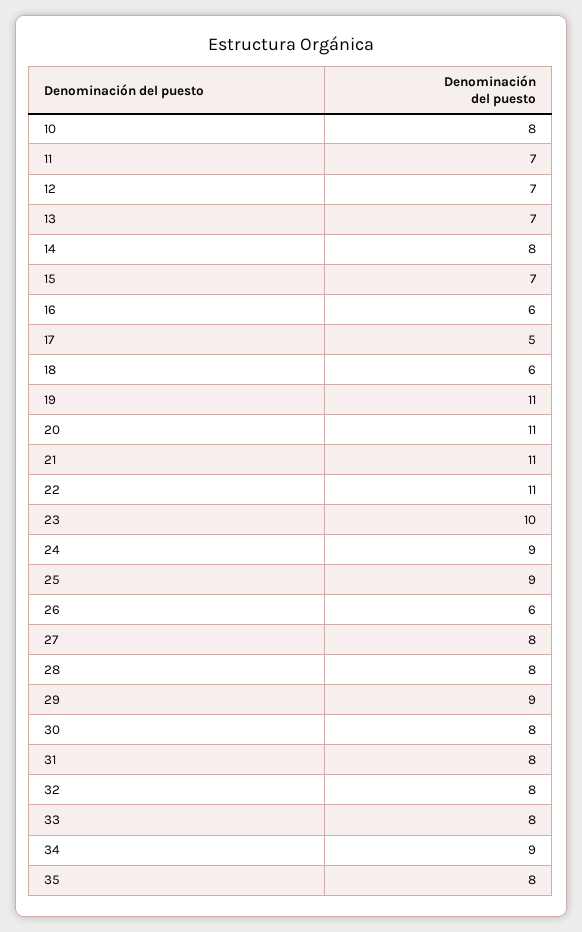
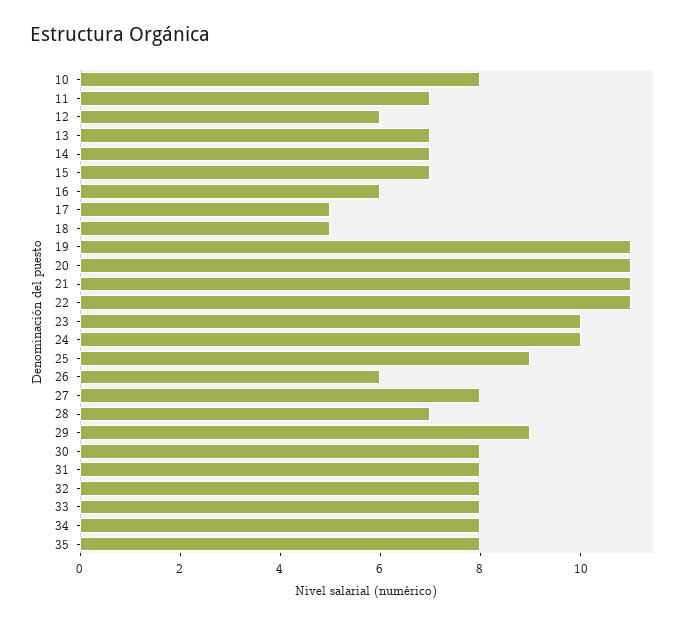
  {
    "10": 8,
    "11": 7,
-   "12": 7,
+   "12": 6,
    "13": 7,
-   "14": 8,
+   "14": 7,
    "15": 7,
    "16": 6,
    "17": 5,
-   "18": 6,
+   "18": 5,
    "19": 11,
    "20": 11,
    "21": 11,
    "22": 11,
    "23": 10,
-   "24": 9,
+   "24": 10,
    "25": 9,
    "26": 6,
    "27": 8,
-   "28": 8,
+   "28": 7,
    "29": 9,
    "30": 8,
    "31": 8,
    "32": 8,
    "33": 8,
-   "34": 9,
+   "34": 8,
    "35": 8
  }

